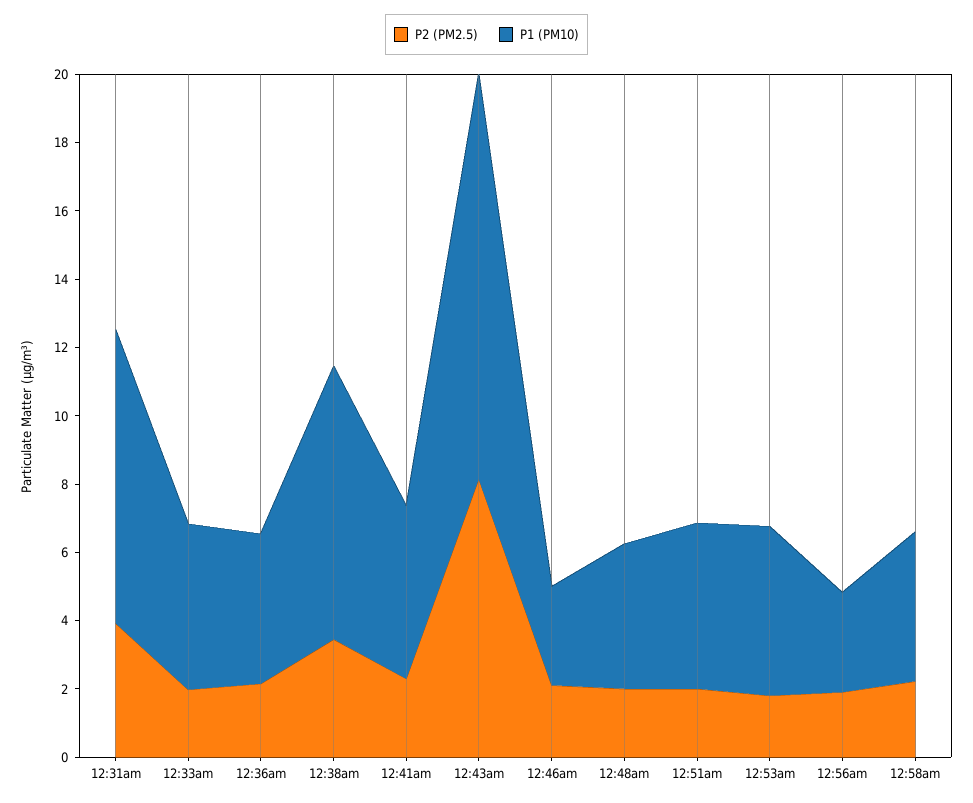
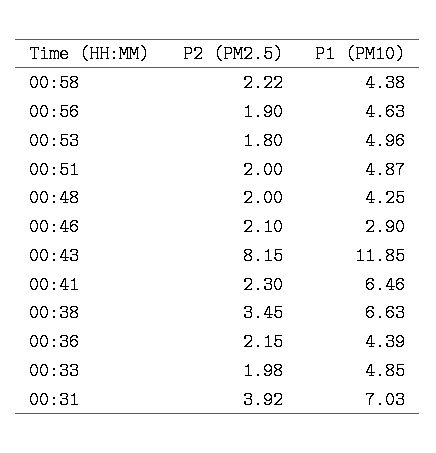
  {
    "P2 (PM2.5)": {
      "12:31am": 3.92,
      "12:33am": 1.98,
      "12:36am": 2.15,
      "12:38am": 3.45,
      "12:41am": 2.3,
      "12:43am": 8.15,
      "12:46am": 2.1,
      "12:48am": 2,
      "12:51am": 2,
      "12:53am": 1.8,
      "12:56am": 1.9,
      "12:58am": 2.22
    },
    "P1 (PM10)": {
-     "12:31am": 8.5,
+     "12:31am": 7.03,
      "12:33am": 4.85,
      "12:36am": 4.39,
-     "12:38am": 8,
+     "12:38am": 6.63,
-     "12:41am": 5,
+     "12:41am": 6.46,
      "12:43am": 11.85,
      "12:46am": 2.9,
      "12:48am": 4.25,
      "12:51am": 4.87,
      "12:53am": 4.96,
-     "12:56am": 3,
+     "12:56am": 4.63,
      "12:58am": 4.38
    }
  }

